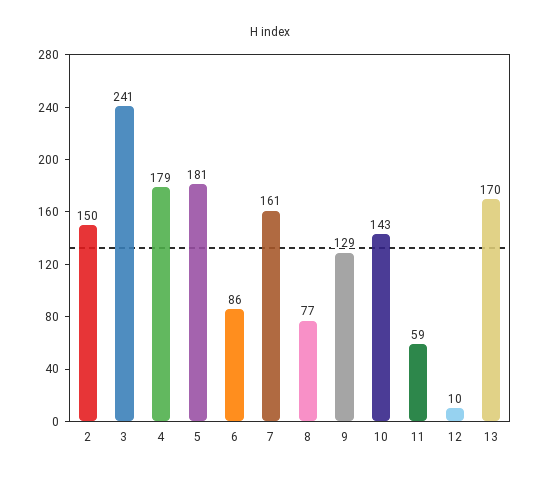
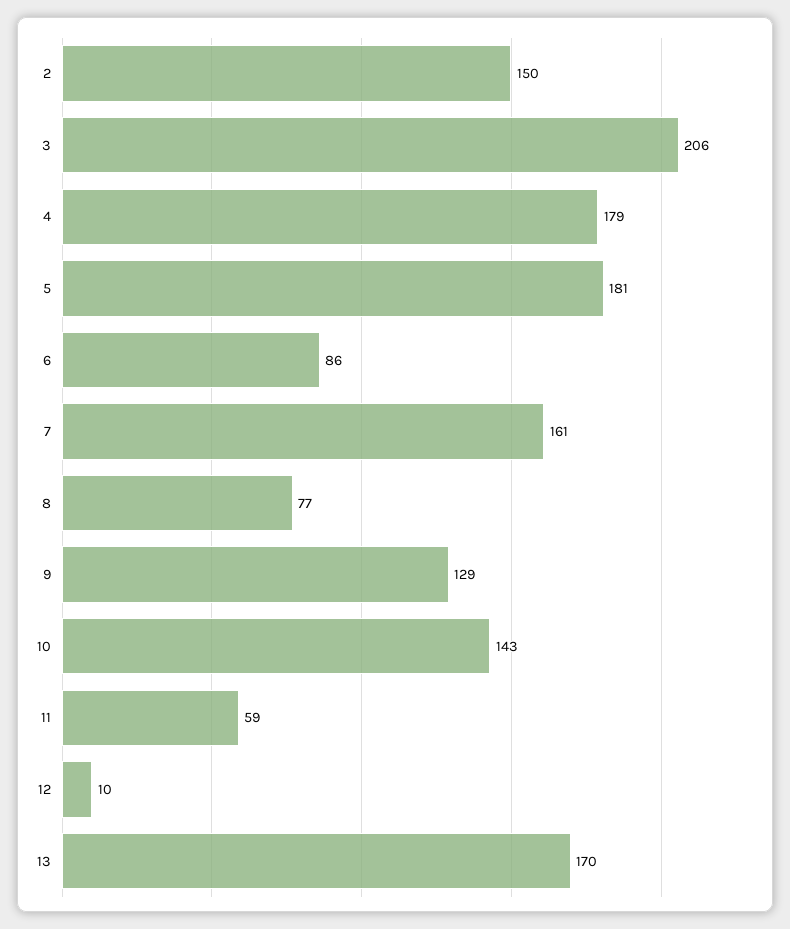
  {
    "2": 150,
-   "3": 241,
+   "3": 206,
    "4": 179,
    "5": 181,
    "6": 86,
    "7": 161,
    "8": 77,
    "9": 129,
    "10": 143,
    "11": 59,
    "12": 10,
    "13": 170
  }

